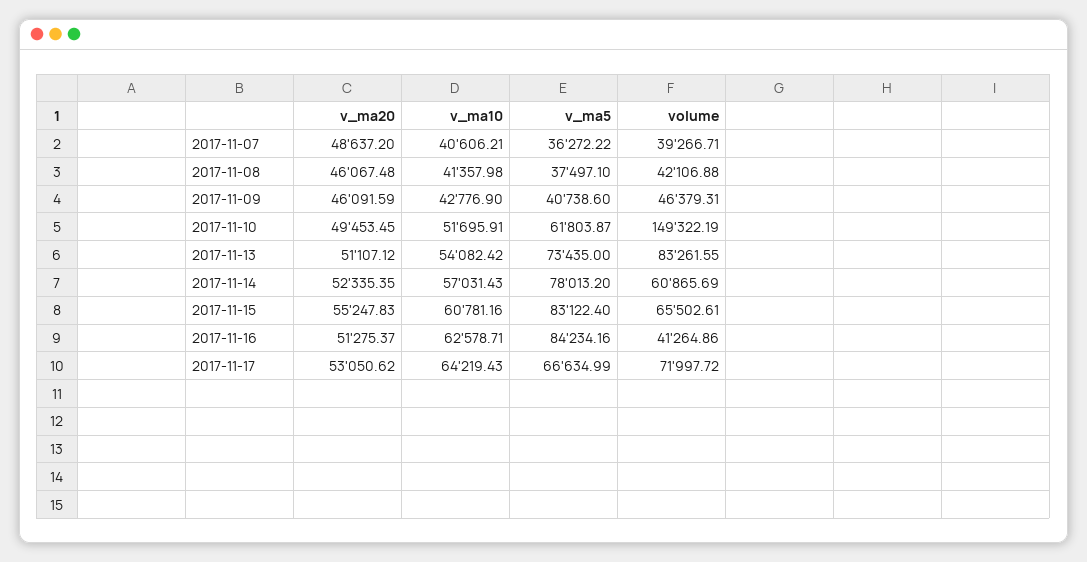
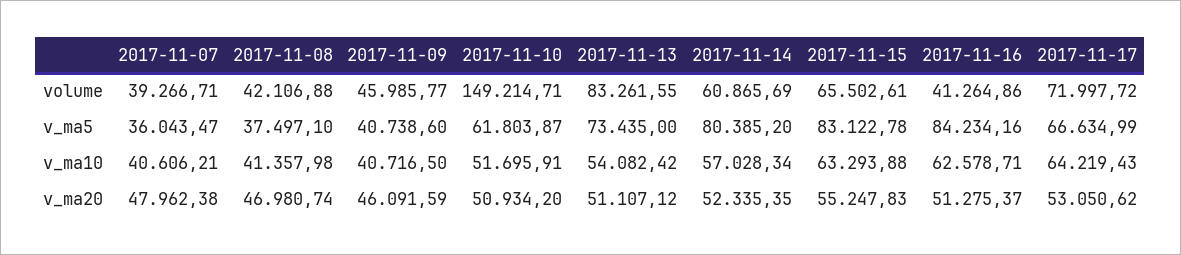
  {
    "v_ma20": {
-     "2017-11-07": 48637.2,
+     "2017-11-07": 47962.38,
-     "2017-11-08": 46067.48,
+     "2017-11-08": 46980.74,
      "2017-11-09": 46091.59,
-     "2017-11-10": 49453.45,
+     "2017-11-10": 50934.2,
      "2017-11-13": 51107.12,
      "2017-11-14": 52335.35,
      "2017-11-15": 55247.83,
      "2017-11-16": 51275.37,
      "2017-11-17": 53050.62
    },
    "v_ma10": {
      "2017-11-07": 40606.21,
      "2017-11-08": 41357.98,
-     "2017-11-09": 42776.9,
+     "2017-11-09": 40716.5,
      "2017-11-10": 51695.91,
      "2017-11-13": 54082.42,
-     "2017-11-14": 57031.43,
+     "2017-11-14": 57028.34,
-     "2017-11-15": 60781.16,
+     "2017-11-15": 63293.88,
      "2017-11-16": 62578.71,
      "2017-11-17": 64219.43
    },
    "v_ma5": {
-     "2017-11-07": 36272.22,
+     "2017-11-07": 36043.47,
      "2017-11-08": 37497.1,
      "2017-11-09": 40738.6,
      "2017-11-10": 61803.87,
      "2017-11-13": 73435,
-     "2017-11-14": 78013.2,
+     "2017-11-14": 80385.2,
-     "2017-11-15": 83122.4,
+     "2017-11-15": 83122.78,
      "2017-11-16": 84234.16,
      "2017-11-17": 66634.99
    },
    "volume": {
      "2017-11-07": 39266.71,
      "2017-11-08": 42106.88,
-     "2017-11-09": 46379.31,
+     "2017-11-09": 45985.77,
-     "2017-11-10": 149322.19,
+     "2017-11-10": 149214.71,
      "2017-11-13": 83261.55,
      "2017-11-14": 60865.69,
      "2017-11-15": 65502.61,
      "2017-11-16": 41264.86,
      "2017-11-17": 71997.72
    }
  }

